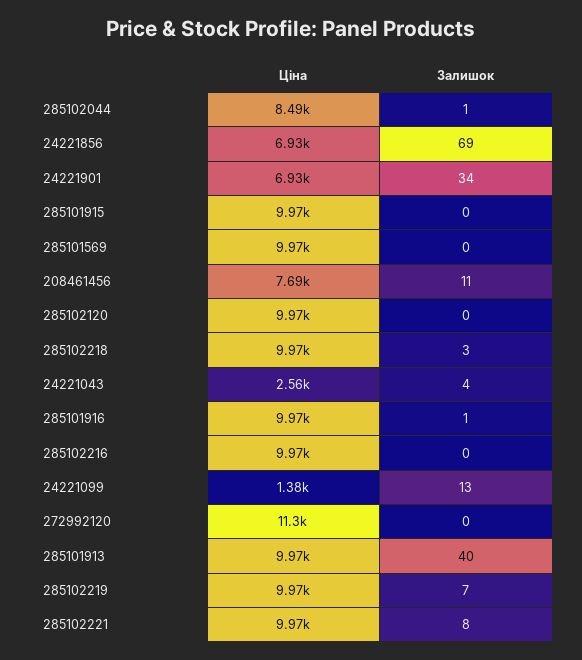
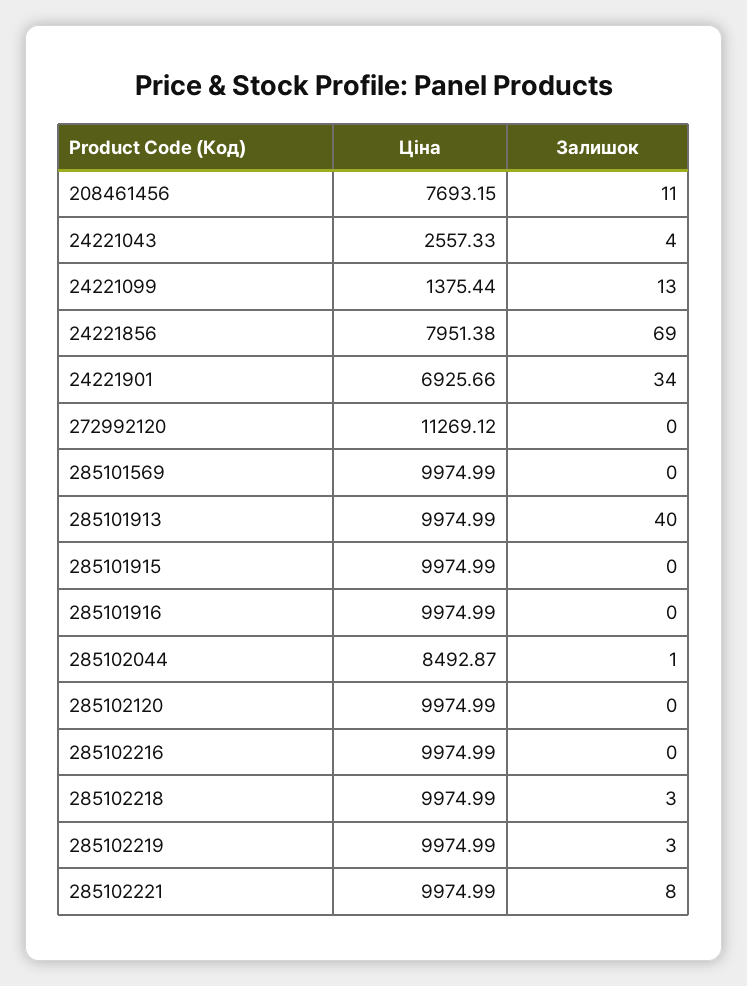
  {
    "Ціна": {
      "285102044": 8492.87,
-     "24221856": 6930,
+     "24221856": 7951.38,
      "24221901": 6925.66,
      "285101915": 9974.99,
      "285101569": 9974.99,
      "208461456": 7693.15,
      "285102120": 9974.99,
      "285102218": 9974.99,
      "24221043": 2557.33,
      "285101916": 9974.99,
      "285102216": 9974.99,
      "24221099": 1375.44,
      "272992120": 11269.12,
      "285101913": 9974.99,
      "285102219": 9974.99,
      "285102221": 9974.99
    },
    "Залишок": {
      "285102044": 1,
      "24221856": 69,
      "24221901": 34,
      "285101915": 0,
      "285101569": 0,
      "208461456": 11,
      "285102120": 0,
      "285102218": 3,
      "24221043": 4,
-     "285101916": 1,
+     "285101916": 0,
      "285102216": 0,
      "24221099": 13,
      "272992120": 0,
      "285101913": 40,
-     "285102219": 7,
+     "285102219": 3,
      "285102221": 8
    }
  }

